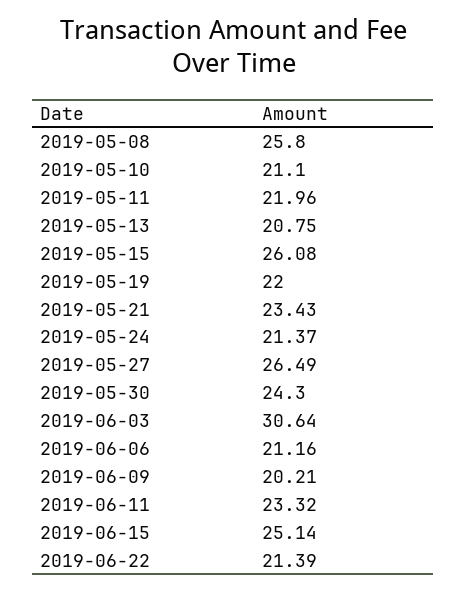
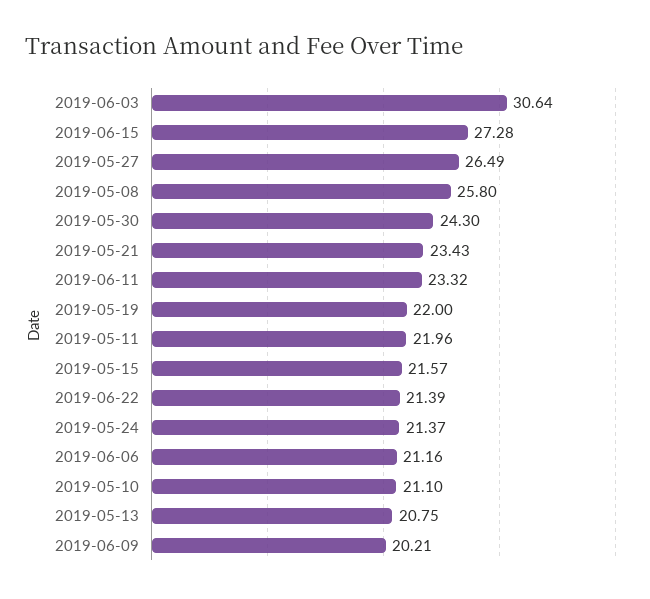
  {
    "2019-05-08": 25.8,
    "2019-05-10": 21.1,
    "2019-05-11": 21.96,
    "2019-05-13": 20.75,
-   "2019-05-15": 26.08,
+   "2019-05-15": 21.57,
    "2019-05-19": 22,
    "2019-05-21": 23.43,
    "2019-05-24": 21.37,
    "2019-05-27": 26.49,
    "2019-05-30": 24.3,
    "2019-06-03": 30.64,
    "2019-06-06": 21.16,
    "2019-06-09": 20.21,
    "2019-06-11": 23.32,
-   "2019-06-15": 25.14,
+   "2019-06-15": 27.28,
    "2019-06-22": 21.39
  }

